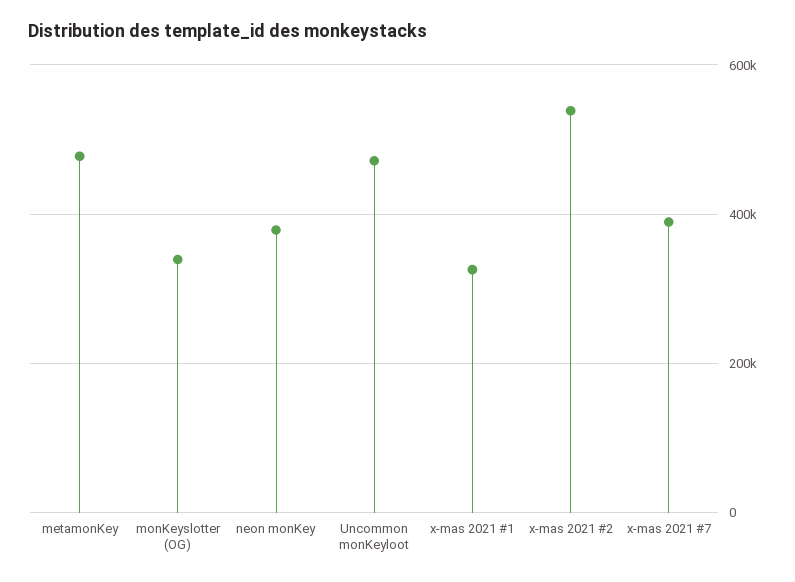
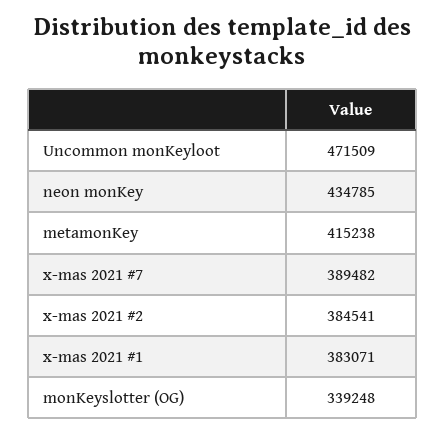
  {
-   "metamonKey": 480000,
+   "metamonKey": 415238,
    "monKeyslotter (OG)": 339248,
-   "neon monKey": 380000,
+   "neon monKey": 434785,
    "Uncommon monKeyloot": 471509,
-   "x-mas 2021 #1": 320000,
+   "x-mas 2021 #1": 383071,
-   "x-mas 2021 #2": 540000,
+   "x-mas 2021 #2": 384541,
    "x-mas 2021 #7": 389482
  }

